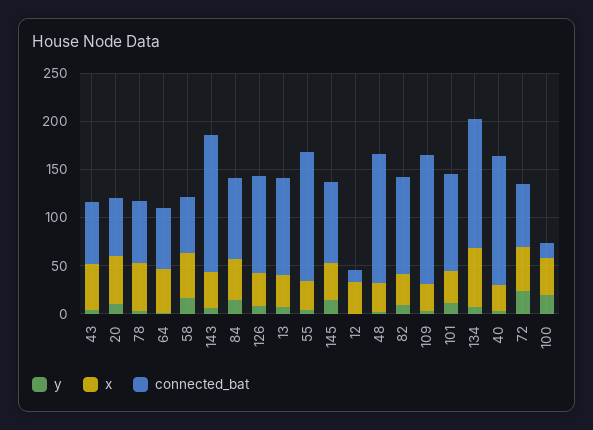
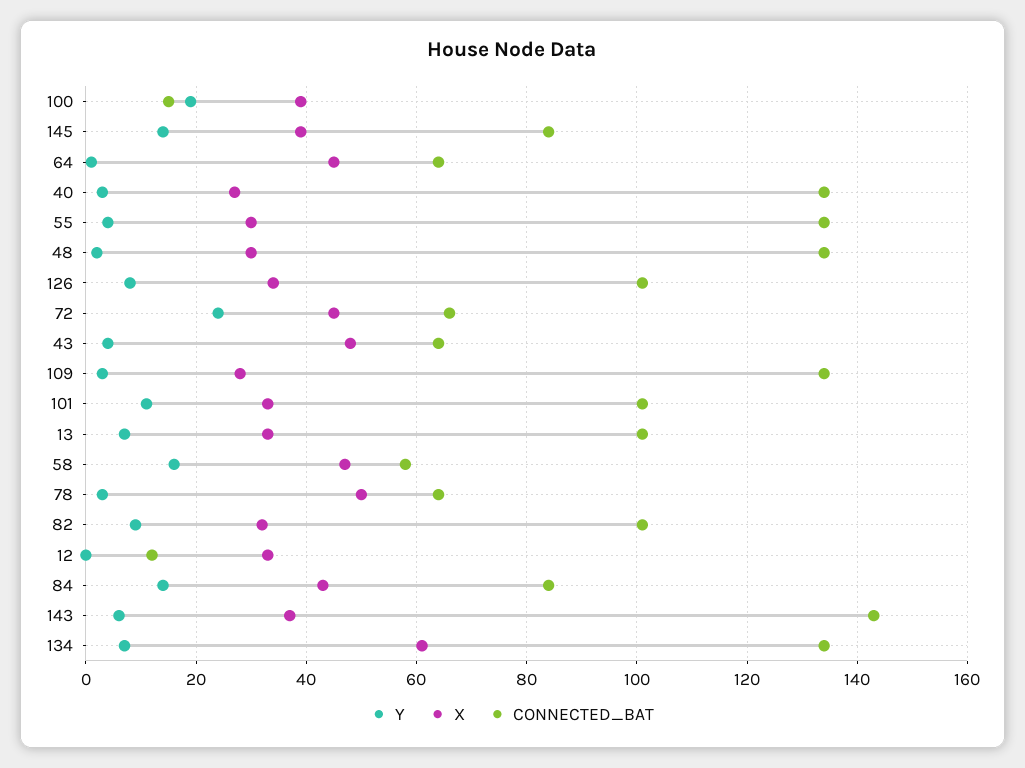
  {
    "y": {
      "43": 5,
-     "20": 10,
      "78": 5,
      "64": 0,
      "58": 15,
      "143": 5,
      "84": 15,
      "126": 10,
      "13": 5,
      "55": 5,
      "145": 15,
      "12": 0,
      "48": 0,
      "82": 10,
      "109": 5,
      "101": 10,
      "134": 5,
      "40": 5,
      "72": 25,
      "100": 20
    },
    "x": {
      "43": 50,
-     "20": 50,
      "78": 50,
      "64": 45,
      "58": 45,
      "143": 35,
      "84": 45,
      "126": 35,
      "13": 35,
      "55": 30,
      "145": 40,
      "12": 35,
      "48": 30,
      "82": 30,
      "109": 30,
      "101": 35,
      "134": 60,
      "40": 25,
      "72": 45,
      "100": 40
    },
    "connected_bat": {
      "43": 65,
-     "20": 60,
      "78": 65,
      "64": 65,
      "58": 60,
      "143": 145,
      "84": 85,
      "126": 100,
      "13": 100,
      "55": 135,
      "145": 85,
      "12": 10,
      "48": 135,
      "82": 100,
      "109": 135,
      "101": 100,
      "134": 135,
      "40": 135,
      "72": 65,
      "100": 15
    }
  }

